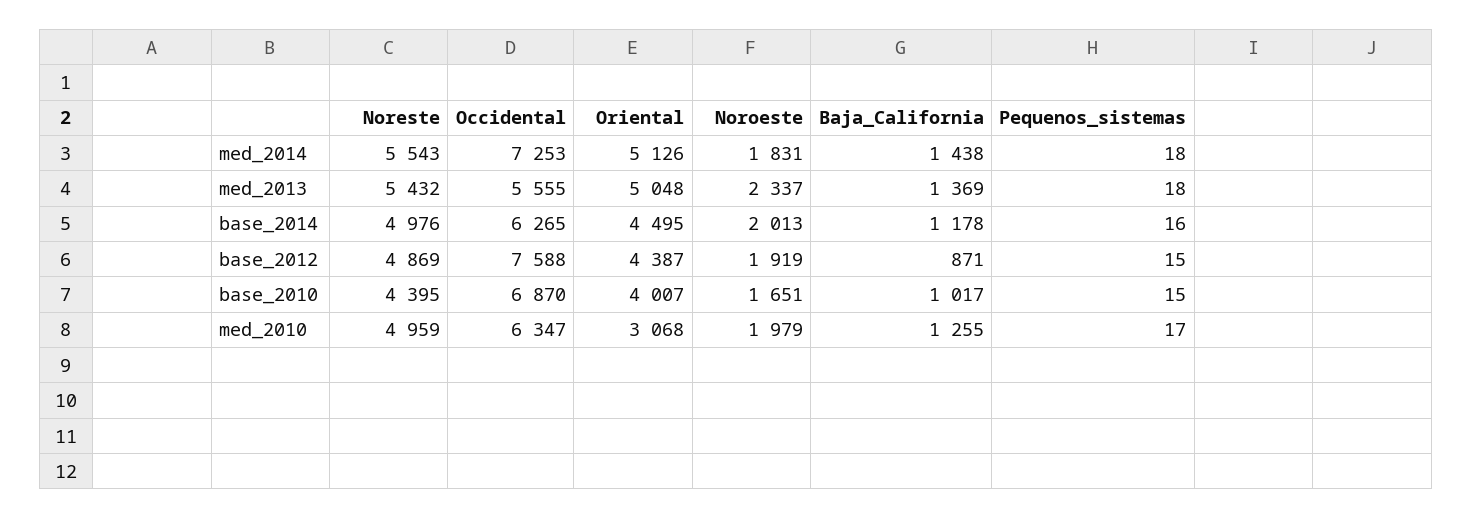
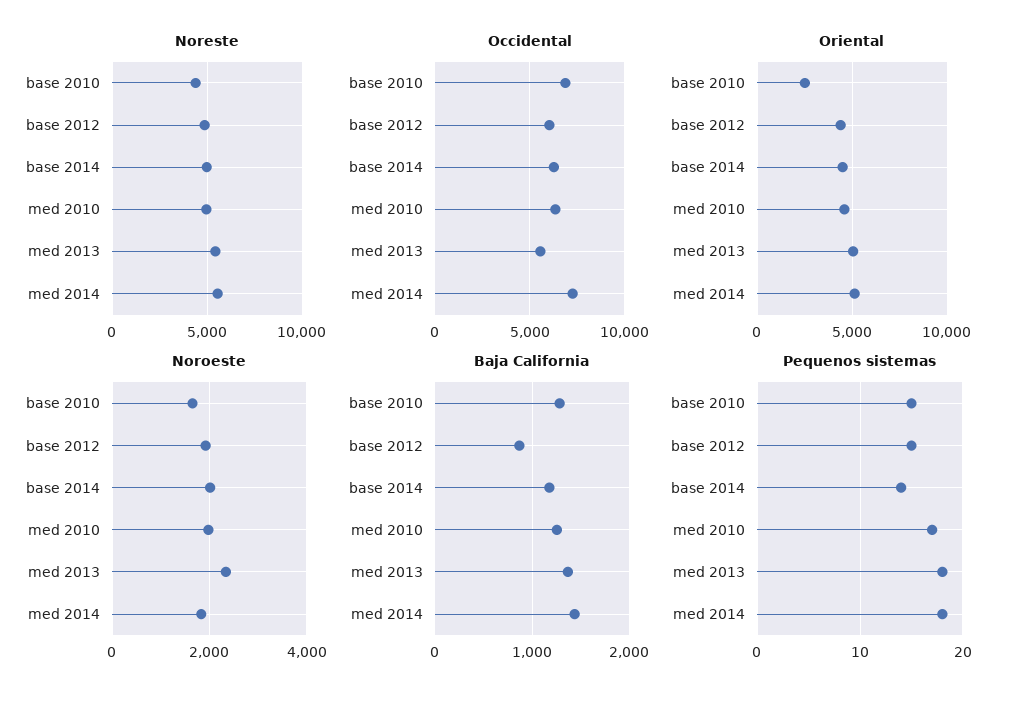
  {
    "Noreste": {
      "med_2014": 5543,
      "med_2013": 5432,
      "base_2014": 4976,
      "base_2012": 4869,
      "base_2010": 4395,
      "med_2010": 4959
    },
    "Occidental": {
      "med_2014": 7253,
      "med_2013": 5555,
      "base_2014": 6265,
-     "base_2012": 7588,
+     "base_2012": 6000,
      "base_2010": 6870,
      "med_2010": 6347
    },
    "Oriental": {
      "med_2014": 5126,
      "med_2013": 5048,
      "base_2014": 4495,
      "base_2012": 4387,
-     "base_2010": 4007,
+     "base_2010": 2500,
-     "med_2010": 3068
+     "med_2010": 4500
    },
    "Noroeste": {
      "med_2014": 1831,
      "med_2013": 2337,
      "base_2014": 2013,
      "base_2012": 1919,
      "base_2010": 1651,
      "med_2010": 1979
    },
    "Baja_California": {
      "med_2014": 1438,
      "med_2013": 1369,
      "base_2014": 1178,
      "base_2012": 871,
-     "base_2010": 1017,
+     "base_2010": 1300,
      "med_2010": 1255
    },
    "Pequenos_sistemas": {
      "med_2014": 18,
      "med_2013": 18,
-     "base_2014": 16,
+     "base_2014": 14,
      "base_2012": 15,
      "base_2010": 15,
      "med_2010": 17
    }
  }

